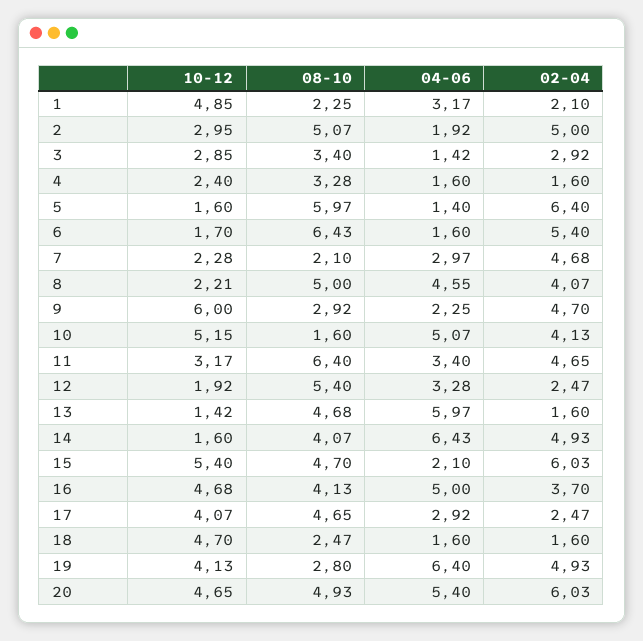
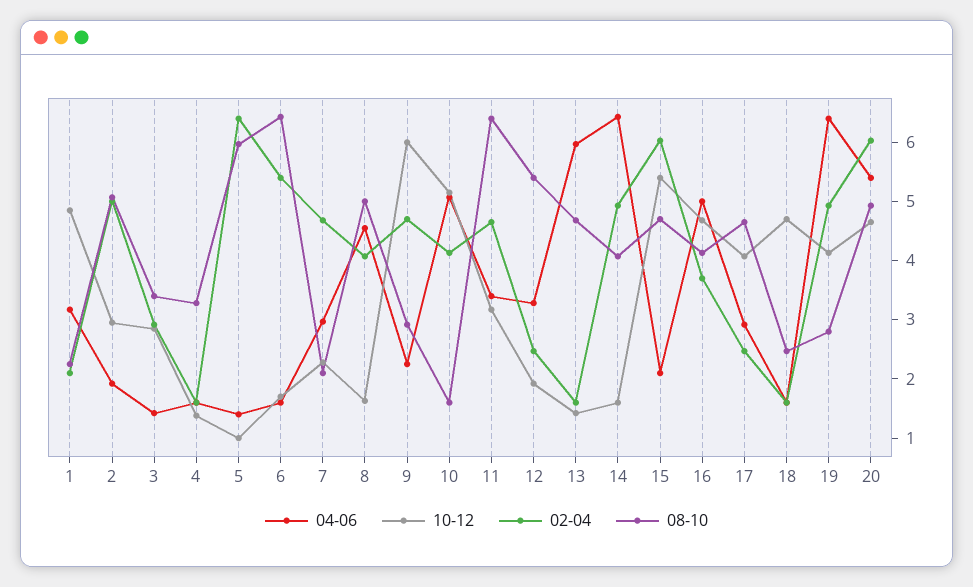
  {
    "10-12": {
      "1": 4.85,
      "2": 2.95,
      "3": 2.85,
-     "4": 2.4,
+     "4": 1.4,
-     "5": 1.6,
+     "5": 1,
      "6": 1.7,
      "7": 2.28,
-     "8": 2.21,
+     "8": 1.6,
      "9": 6,
      "10": 5.15,
      "11": 3.17,
      "12": 1.92,
      "13": 1.42,
      "14": 1.6,
      "15": 5.4,
      "16": 4.68,
      "17": 4.07,
      "18": 4.7,
      "19": 4.13,
      "20": 4.65
    },
    "08-10": {
      "1": 2.25,
      "2": 5.07,
      "3": 3.4,
      "4": 3.28,
      "5": 5.97,
      "6": 6.43,
      "7": 2.1,
      "8": 5,
      "9": 2.92,
      "10": 1.6,
      "11": 6.4,
      "12": 5.4,
      "13": 4.68,
      "14": 4.07,
      "15": 4.7,
      "16": 4.13,
      "17": 4.65,
      "18": 2.47,
      "19": 2.8,
      "20": 4.93
    },
    "04-06": {
      "1": 3.17,
      "2": 1.92,
      "3": 1.42,
      "4": 1.6,
      "5": 1.4,
      "6": 1.6,
      "7": 2.97,
      "8": 4.55,
      "9": 2.25,
      "10": 5.07,
      "11": 3.4,
      "12": 3.28,
      "13": 5.97,
      "14": 6.43,
      "15": 2.1,
      "16": 5,
      "17": 2.92,
      "18": 1.6,
      "19": 6.4,
      "20": 5.4
    },
    "02-04": {
      "1": 2.1,
      "2": 5,
      "3": 2.92,
      "4": 1.6,
      "5": 6.4,
      "6": 5.4,
      "7": 4.68,
      "8": 4.07,
      "9": 4.7,
      "10": 4.13,
      "11": 4.65,
      "12": 2.47,
      "13": 1.6,
      "14": 4.93,
      "15": 6.03,
      "16": 3.7,
      "17": 2.47,
      "18": 1.6,
      "19": 4.93,
      "20": 6.03
    }
  }

